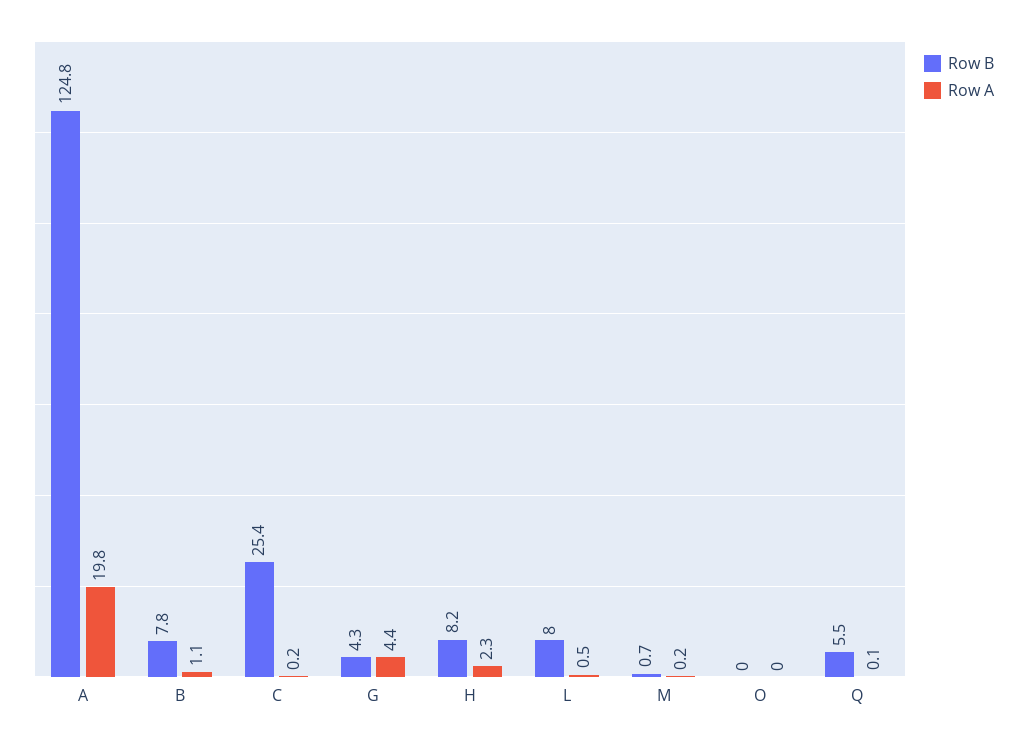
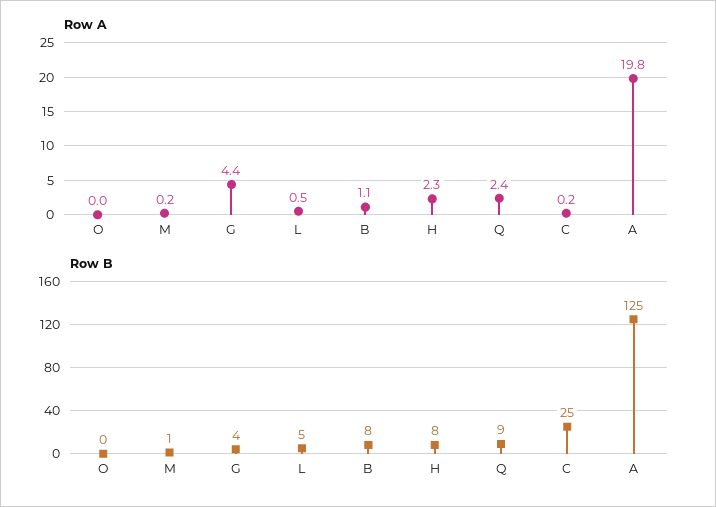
  {
    "Row B": {
      "A": 124.8,
      "B": 7.8,
      "C": 25.4,
      "G": 4.3,
      "H": 8.2,
-     "L": 8,
+     "L": 5,
      "M": 0.7,
      "O": 0,
-     "Q": 5.5
+     "Q": 9
    },
    "Row A": {
      "A": 19.8,
      "B": 1.1,
      "C": 0.2,
      "G": 4.4,
      "H": 2.3,
      "L": 0.5,
      "M": 0.2,
      "O": 0,
-     "Q": 0.1
+     "Q": 2.4
    }
  }

